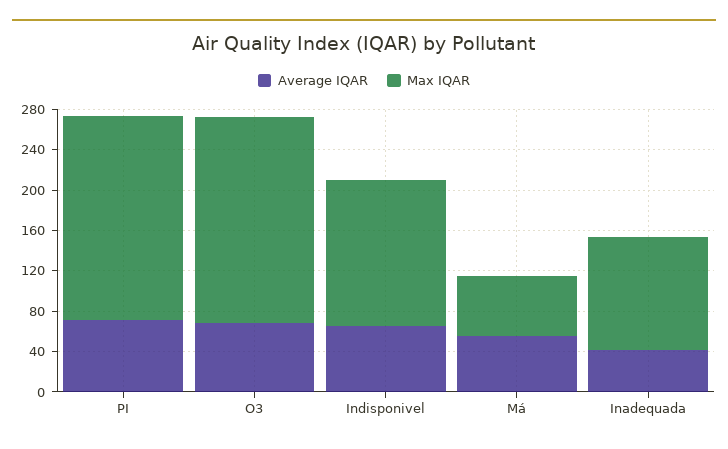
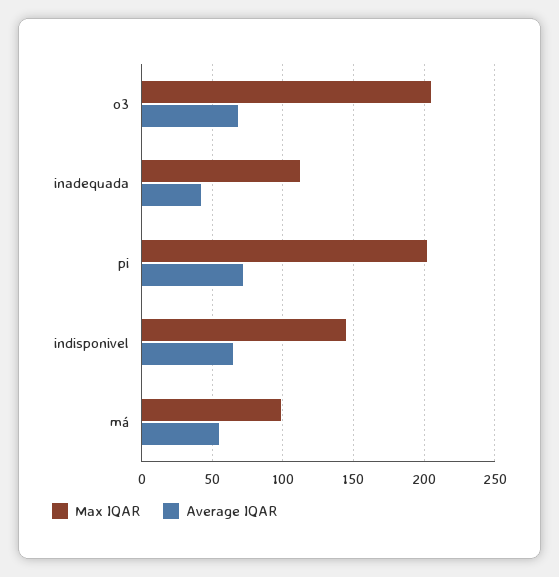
  {
    "Average IQAR": {
      "PI": 70,
      "O3": 70,
      "Indisponivel": 65,
      "Má": 55,
      "Inadequada": 40
    },
    "Max IQAR": {
      "PI": 200,
      "O3": 205,
      "Indisponivel": 145,
-     "Má": 60,
+     "Má": 100,
      "Inadequada": 110
    }
  }

